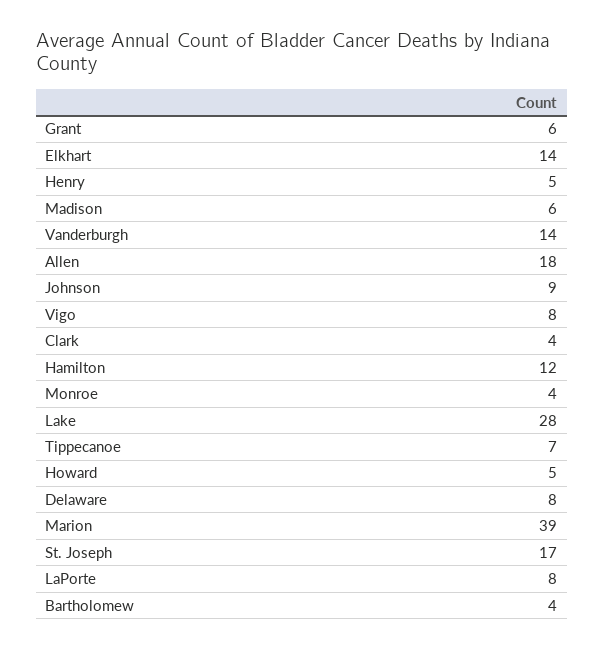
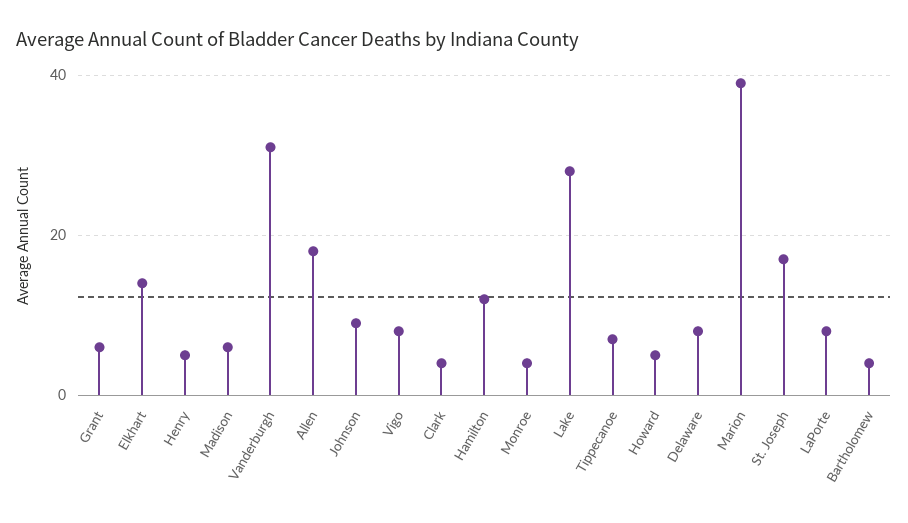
  {
    "Grant": 6,
    "Elkhart": 14,
    "Henry": 5,
    "Madison": 6,
-   "Vanderburgh": 14,
+   "Vanderburgh": 30,
    "Allen": 18,
    "Johnson": 9,
    "Vigo": 8,
    "Clark": 4,
    "Hamilton": 12,
    "Monroe": 4,
    "Lake": 28,
    "Tippecanoe": 7,
    "Howard": 5,
    "Delaware": 8,
    "Marion": 39,
    "St. Joseph": 17,
    "LaPorte": 8,
    "Bartholomew": 4
  }

